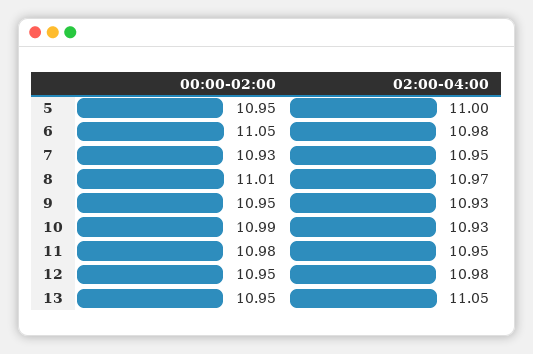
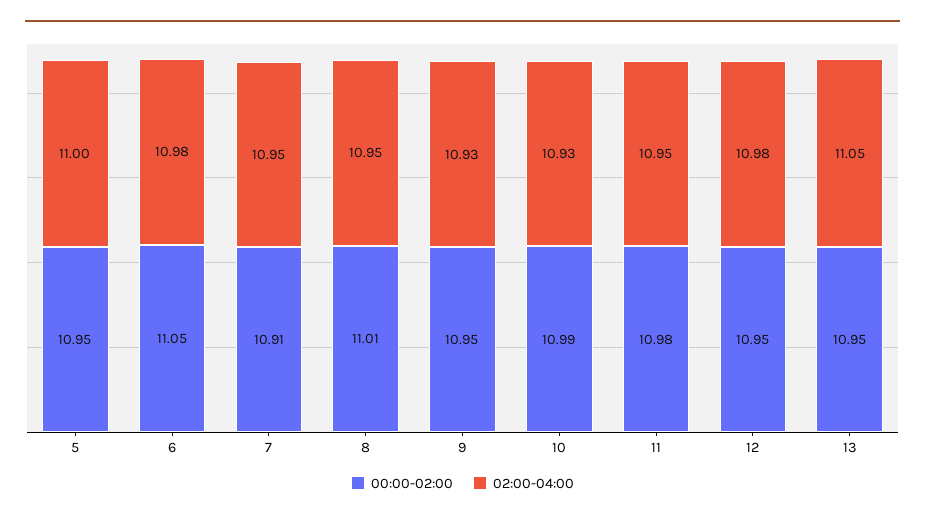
  {
    "00:00-02:00": {
      "5": 10.95,
      "6": 11.05,
-     "7": 10.93,
+     "7": 10.91,
      "8": 11.01,
      "9": 10.95,
      "10": 10.99,
      "11": 10.98,
      "12": 10.95,
      "13": 10.95
    },
    "02:00-04:00": {
      "5": 11,
      "6": 10.98,
      "7": 10.95,
-     "8": 10.97,
+     "8": 10.95,
      "9": 10.93,
      "10": 10.93,
      "11": 10.95,
      "12": 10.98,
      "13": 11.05
    }
  }

